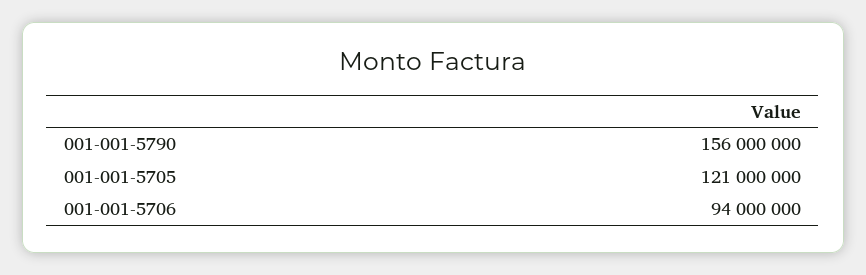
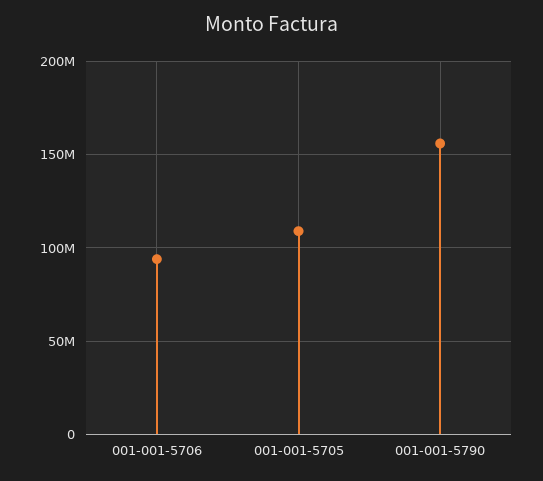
  {
    "001-001-5790": 156000000,
-   "001-001-5705": 121000000,
+   "001-001-5705": 110000000,
    "001-001-5706": 94000000
  }

